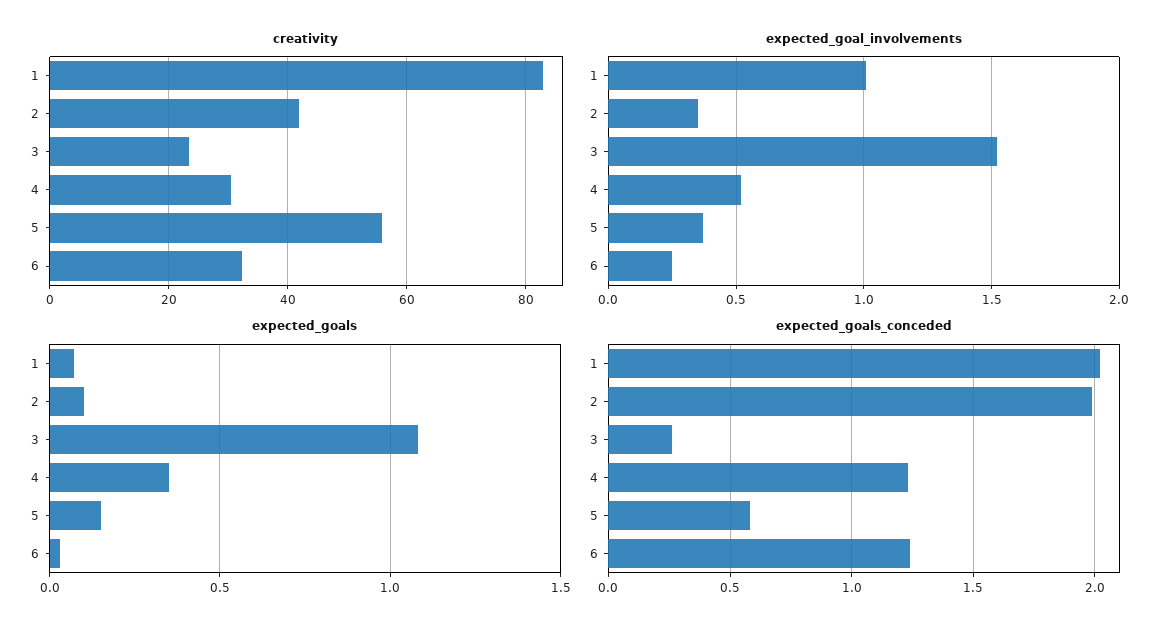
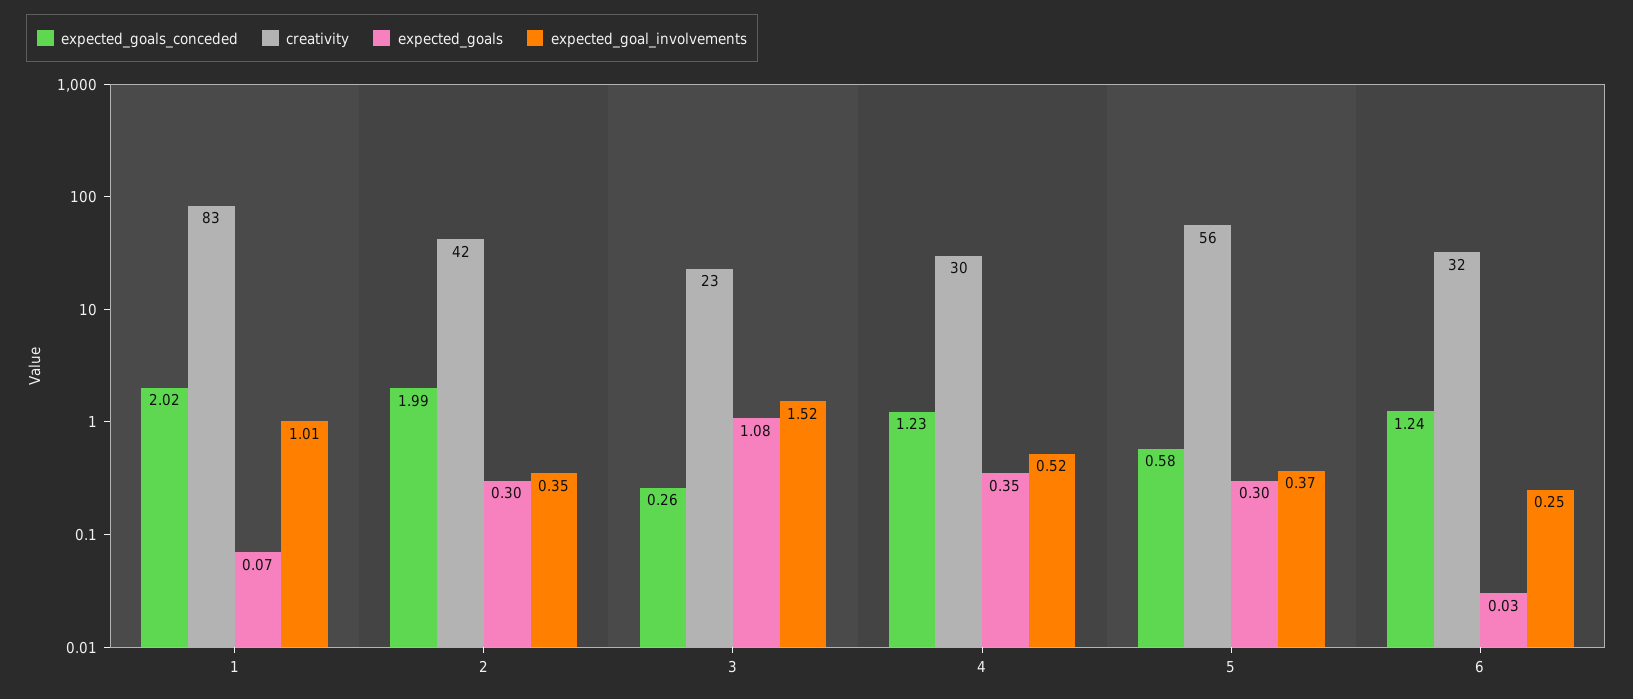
  {
    "creativity": {
      "1": 83,
      "2": 42,
      "3": 23,
      "4": 30,
      "5": 56,
      "6": 32
    },
    "expected_goal_involvements": {
      "1": 1.01,
      "2": 0.35,
      "3": 1.52,
      "4": 0.52,
      "5": 0.37,
      "6": 0.25
    },
    "expected_goals": {
      "1": 0.07,
-     "2": 0.1,
+     "2": 0.3,
      "3": 1.08,
      "4": 0.35,
-     "5": 0.15,
+     "5": 0.3,
      "6": 0.03
    },
    "expected_goals_conceded": {
      "1": 2.02,
      "2": 1.99,
      "3": 0.26,
      "4": 1.23,
      "5": 0.58,
      "6": 1.24
    }
  }

